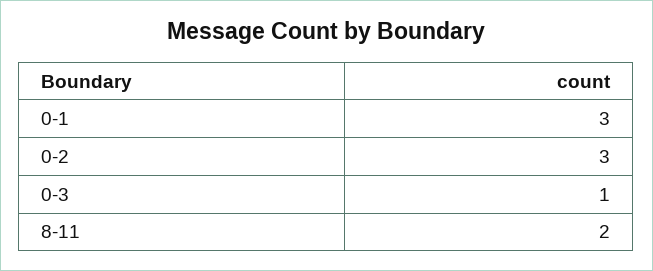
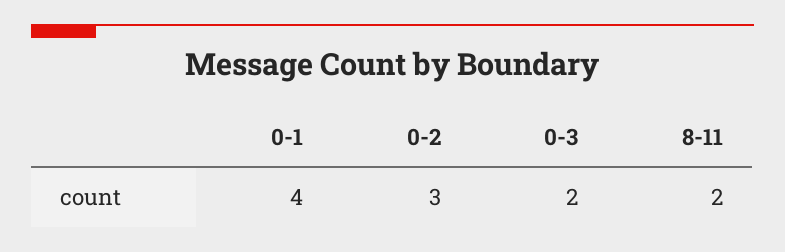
  {
-   "0-1": 3,
+   "0-1": 4,
    "0-2": 3,
-   "0-3": 1,
+   "0-3": 2,
    "8-11": 2
  }

